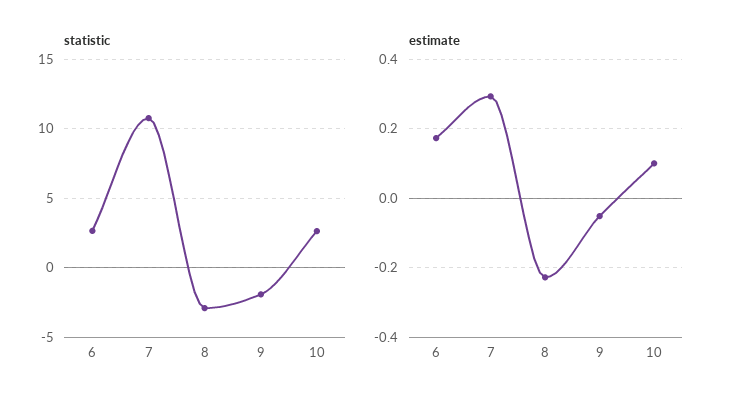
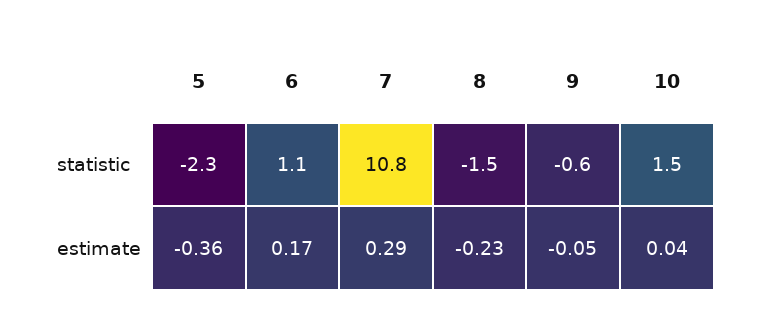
  {
    "statistic": {
-     "6": 2.5,
+     "6": 1.1,
      "7": 10.8,
-     "8": -3,
+     "8": -1.5,
-     "9": -2,
+     "9": -0.6,
-     "10": 2.5
+     "10": 1.5,
+     "5": -2.3
    },
    "estimate": {
      "6": 0.17,
      "7": 0.29,
      "8": -0.23,
      "9": -0.05,
-     "10": 0.1
+     "10": 0.04,
+     "5": -0.36
    }
  }

